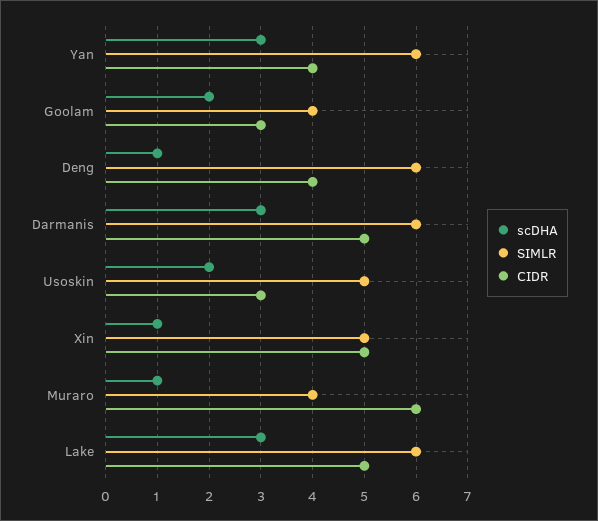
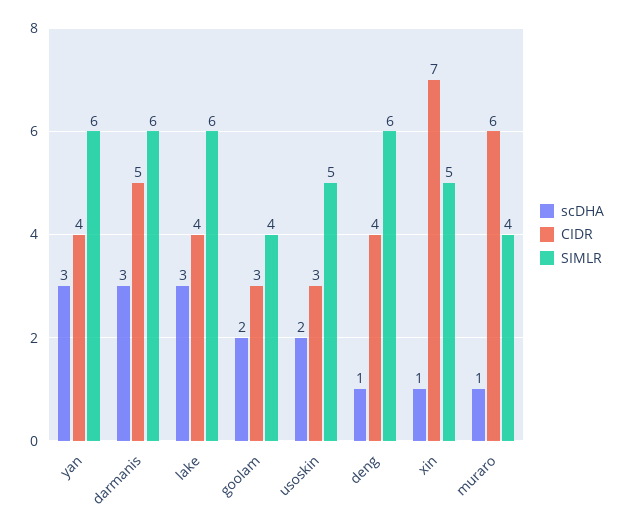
  {
    "scDHA": {
      "Yan": 3,
      "Goolam": 2,
      "Deng": 1,
      "Darmanis": 3,
      "Usoskin": 2,
      "Xin": 1,
      "Muraro": 1,
      "Lake": 3
    },
    "SIMLR": {
      "Yan": 6,
      "Goolam": 4,
      "Deng": 6,
      "Darmanis": 6,
      "Usoskin": 5,
      "Xin": 5,
      "Muraro": 4,
      "Lake": 6
    },
    "CIDR": {
      "Yan": 4,
      "Goolam": 3,
      "Deng": 4,
      "Darmanis": 5,
      "Usoskin": 3,
-     "Xin": 5,
+     "Xin": 7,
      "Muraro": 6,
-     "Lake": 5
+     "Lake": 4
    }
  }

